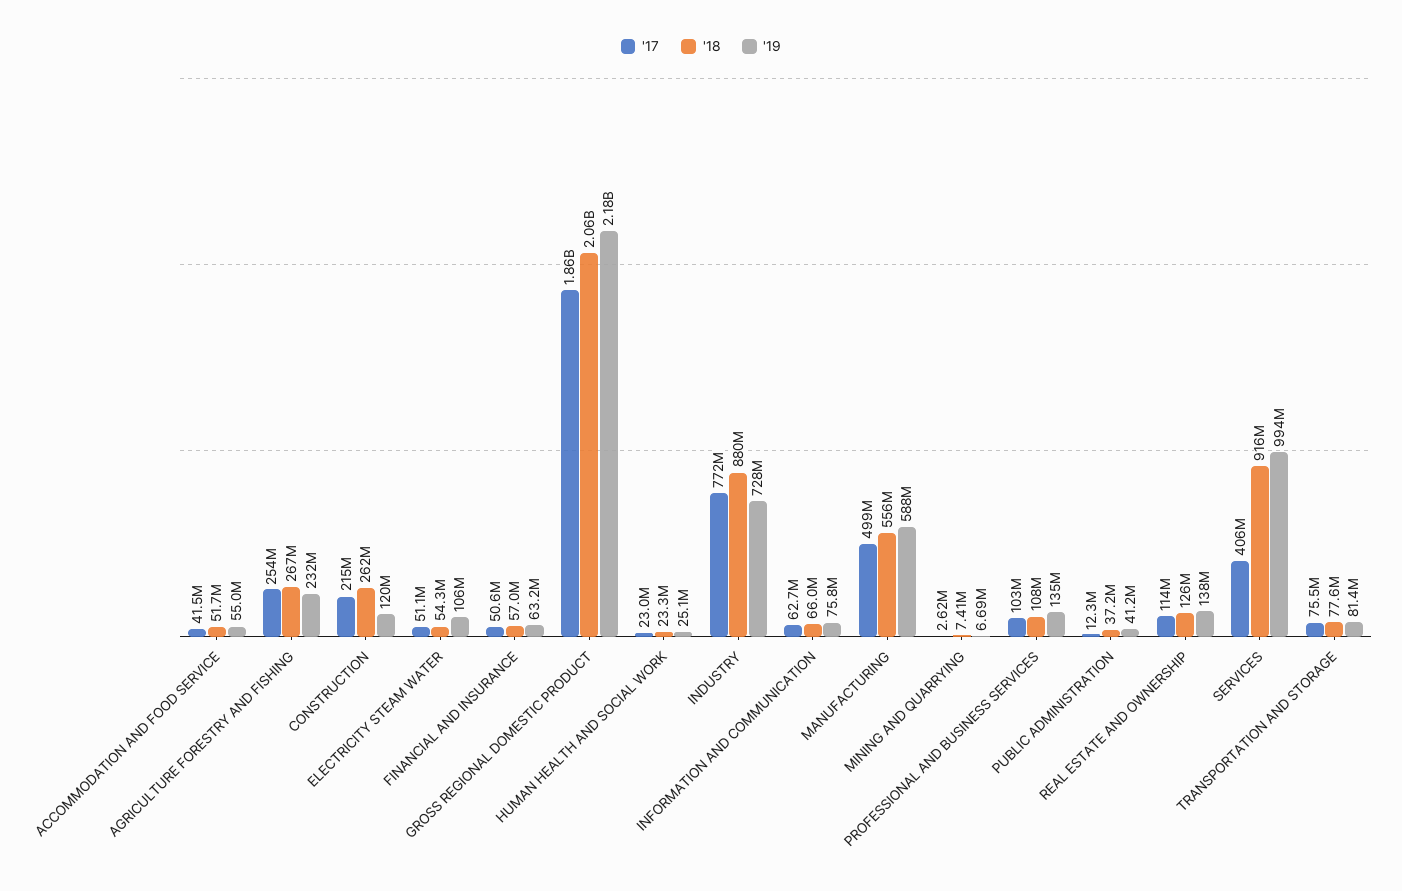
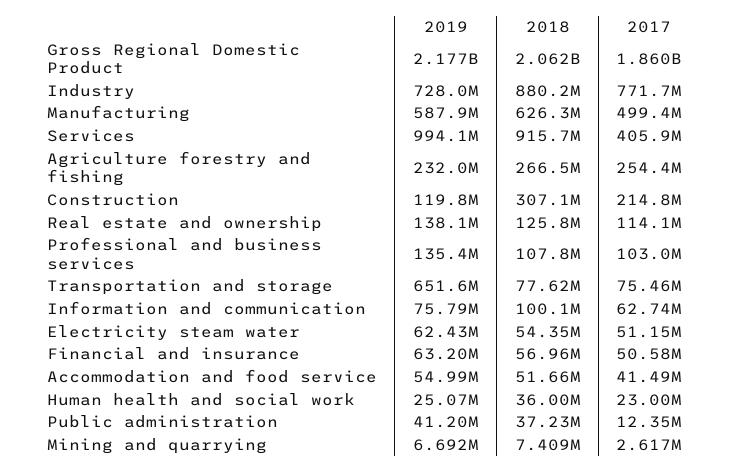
  {
    "'17": {
      "ACCOMMODATION AND FOOD SERVICE": 41490000,
      "AGRICULTURE FORESTRY AND FISHING": 254400000,
      "CONSTRUCTION": 214800000,
      "ELECTRICITY STEAM WATER": 51150000,
      "FINANCIAL AND INSURANCE": 50580000,
      "GROSS REGIONAL DOMESTIC PRODUCT": 1860000000,
      "HUMAN HEALTH AND SOCIAL WORK": 23000000,
      "INDUSTRY": 771700000,
      "INFORMATION AND COMMUNICATION": 62740000,
      "MANUFACTURING": 499400000,
      "MINING AND QUARRYING": 2617000,
      "PROFESSIONAL AND BUSINESS SERVICES": 103000000,
      "PUBLIC ADMINISTRATION": 12350000,
      "REAL ESTATE AND OWNERSHIP": 114100000,
      "SERVICES": 405900000,
      "TRANSPORTATION AND STORAGE": 75460000
    },
    "'18": {
      "ACCOMMODATION AND FOOD SERVICE": 51660000,
      "AGRICULTURE FORESTRY AND FISHING": 266500000,
-     "CONSTRUCTION": 262000000,
+     "CONSTRUCTION": 307100000,
      "ELECTRICITY STEAM WATER": 54350000,
      "FINANCIAL AND INSURANCE": 56960000,
      "GROSS REGIONAL DOMESTIC PRODUCT": 2062000000,
-     "HUMAN HEALTH AND SOCIAL WORK": 23300000,
+     "HUMAN HEALTH AND SOCIAL WORK": 36000000,
      "INDUSTRY": 880200000,
-     "INFORMATION AND COMMUNICATION": 66000000,
+     "INFORMATION AND COMMUNICATION": 100100000,
-     "MANUFACTURING": 556000000,
+     "MANUFACTURING": 626300000,
      "MINING AND QUARRYING": 7409000,
      "PROFESSIONAL AND BUSINESS SERVICES": 107800000,
      "PUBLIC ADMINISTRATION": 37230000,
      "REAL ESTATE AND OWNERSHIP": 125800000,
      "SERVICES": 915700000,
      "TRANSPORTATION AND STORAGE": 77620000
    },
    "'19": {
      "ACCOMMODATION AND FOOD SERVICE": 54990000,
      "AGRICULTURE FORESTRY AND FISHING": 232000000,
      "CONSTRUCTION": 119800000,
-     "ELECTRICITY STEAM WATER": 106000000,
+     "ELECTRICITY STEAM WATER": 62430000,
      "FINANCIAL AND INSURANCE": 63200000,
      "GROSS REGIONAL DOMESTIC PRODUCT": 2177000000,
      "HUMAN HEALTH AND SOCIAL WORK": 25070000,
      "INDUSTRY": 728000000,
      "INFORMATION AND COMMUNICATION": 75790000,
      "MANUFACTURING": 587900000,
      "MINING AND QUARRYING": 6692000,
      "PROFESSIONAL AND BUSINESS SERVICES": 135400000,
      "PUBLIC ADMINISTRATION": 41200000,
      "REAL ESTATE AND OWNERSHIP": 138100000,
      "SERVICES": 994100000,
-     "TRANSPORTATION AND STORAGE": 81400000
+     "TRANSPORTATION AND STORAGE": 651600000
    }
  }

